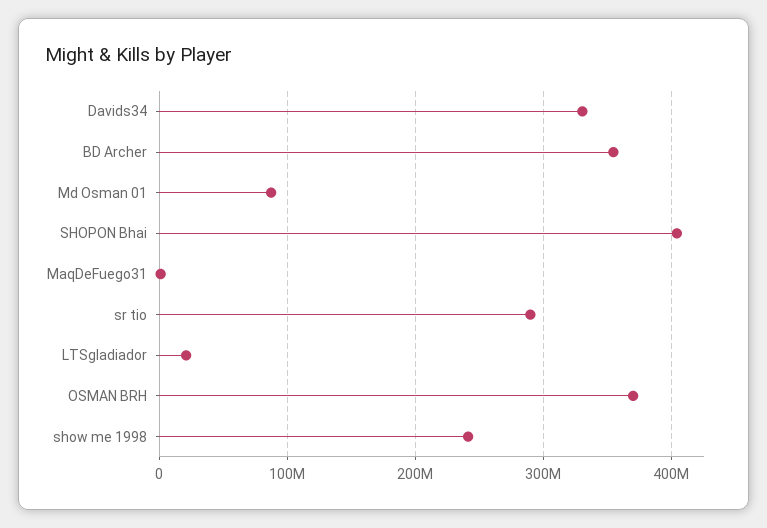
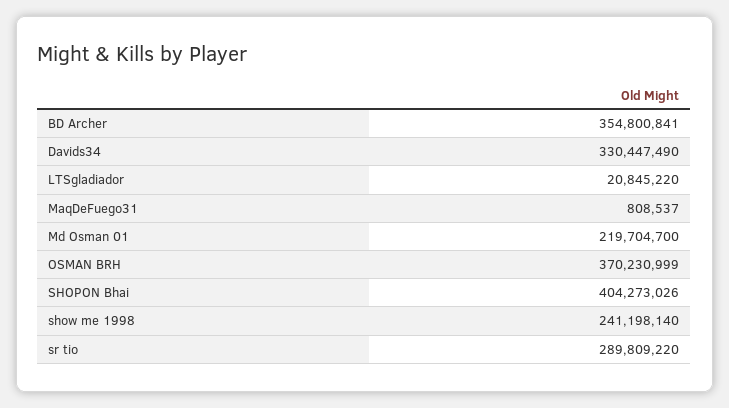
  {
    "Davids34": 330447490,
    "BD Archer": 354800841,
-   "Md Osman 01": 90000000,
+   "Md Osman 01": 219704700,
    "SHOPON Bhai": 404273026,
    "MaqDeFuego31": 808537,
    "sr tio": 289809220,
    "LTSgladiador": 20845220,
    "OSMAN BRH": 370230999,
    "show me 1998": 241198140
  }

